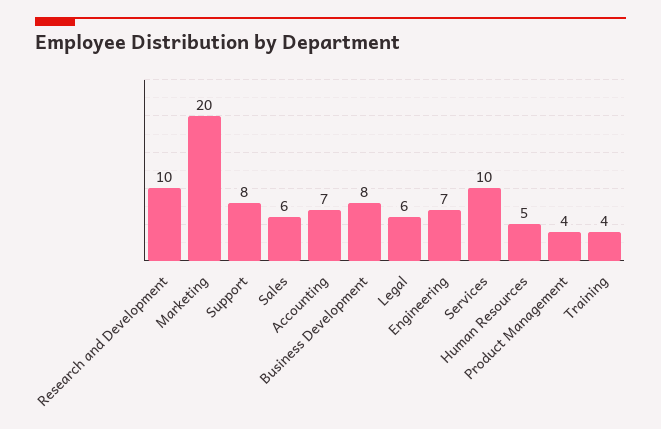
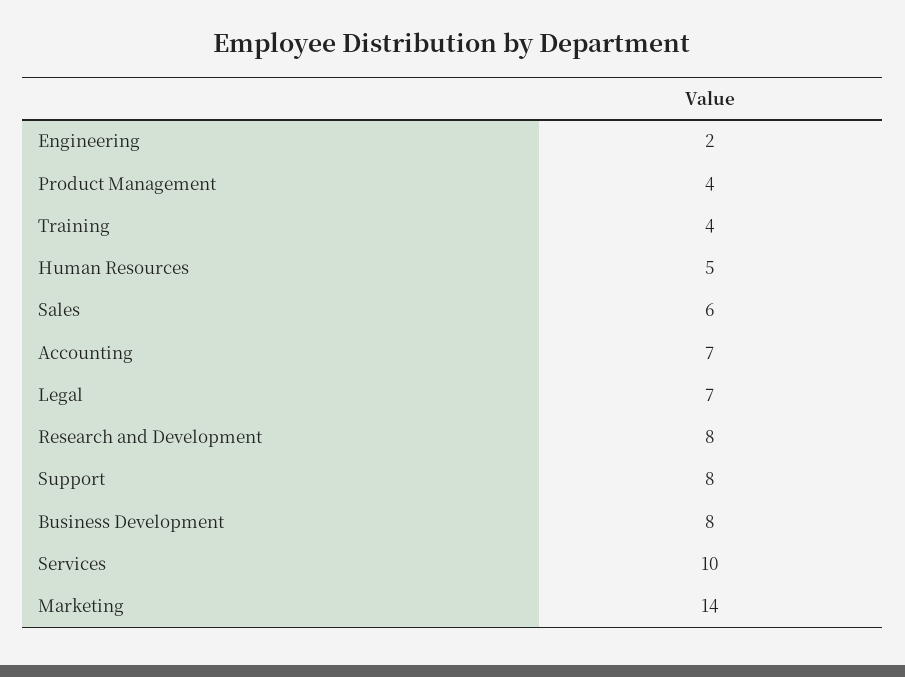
  {
-   "Research and Development": 10,
+   "Research and Development": 8,
-   "Marketing": 20,
+   "Marketing": 14,
    "Support": 8,
    "Sales": 6,
    "Accounting": 7,
    "Business Development": 8,
-   "Legal": 6,
+   "Legal": 7,
-   "Engineering": 7,
+   "Engineering": 2,
    "Services": 10,
    "Human Resources": 5,
    "Product Management": 4,
    "Training": 4
  }

